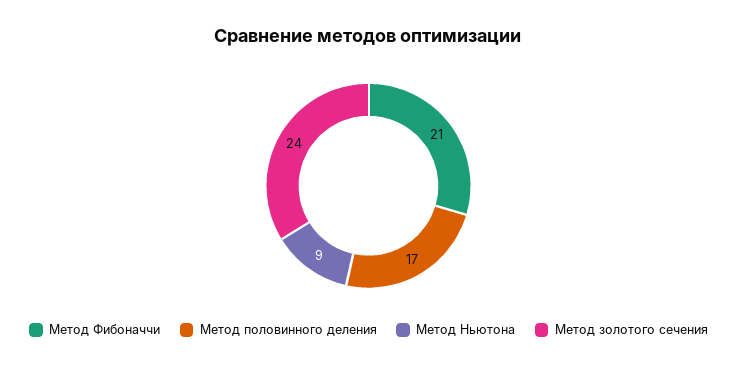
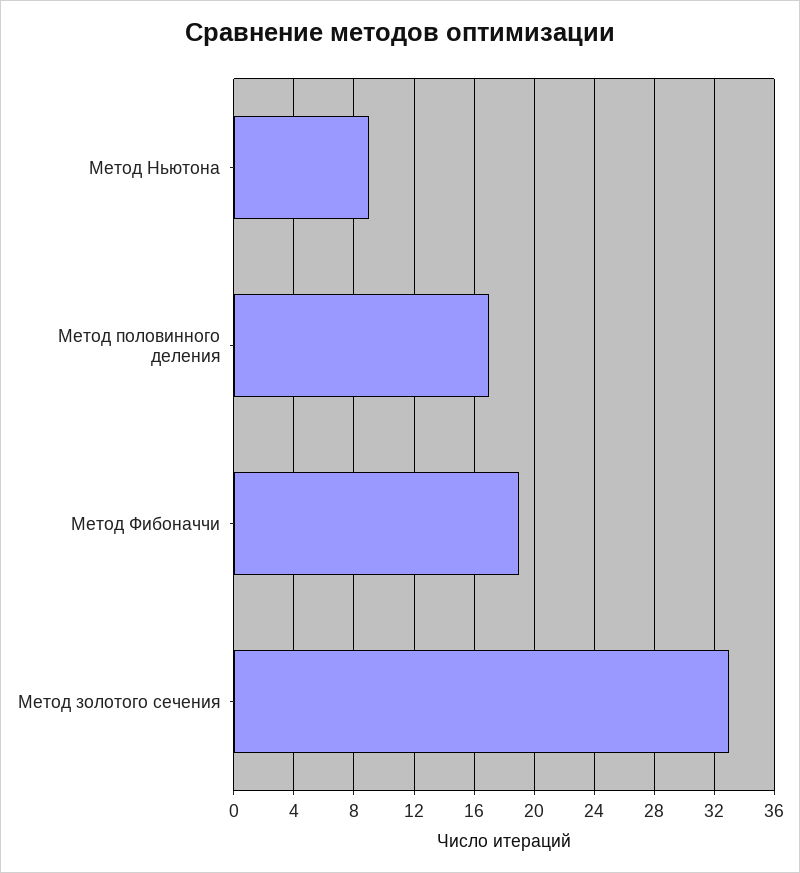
  {
-   "Метод Фибоначчи": 21,
+   "Метод Фибоначчи": 19,
    "Метод половинного деления": 17,
    "Метод Ньютона": 9,
-   "Метод золотого сечения": 24
+   "Метод золотого сечения": 33
  }

